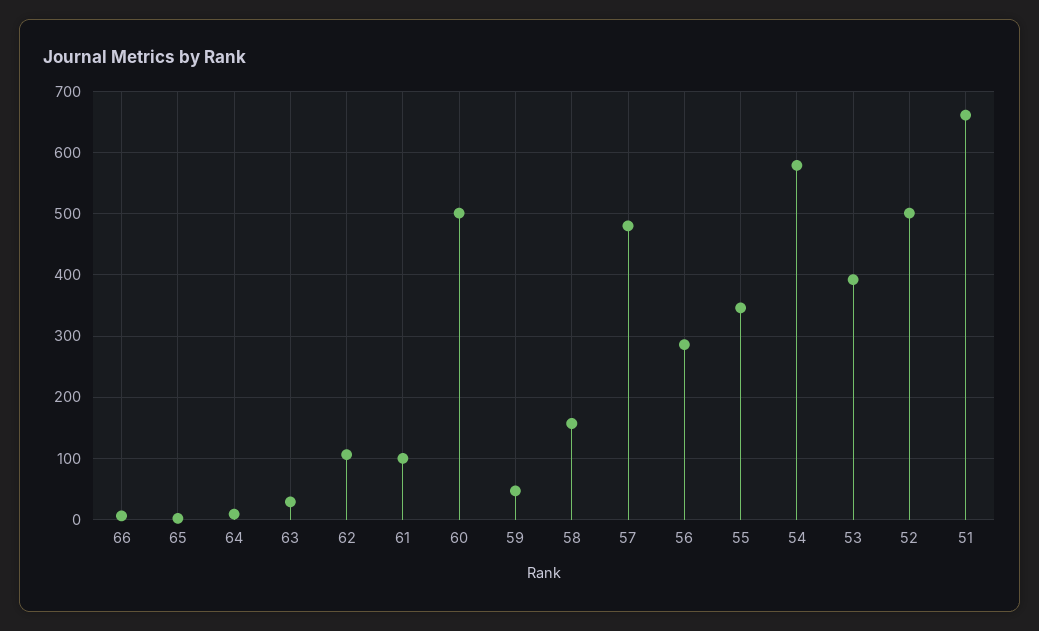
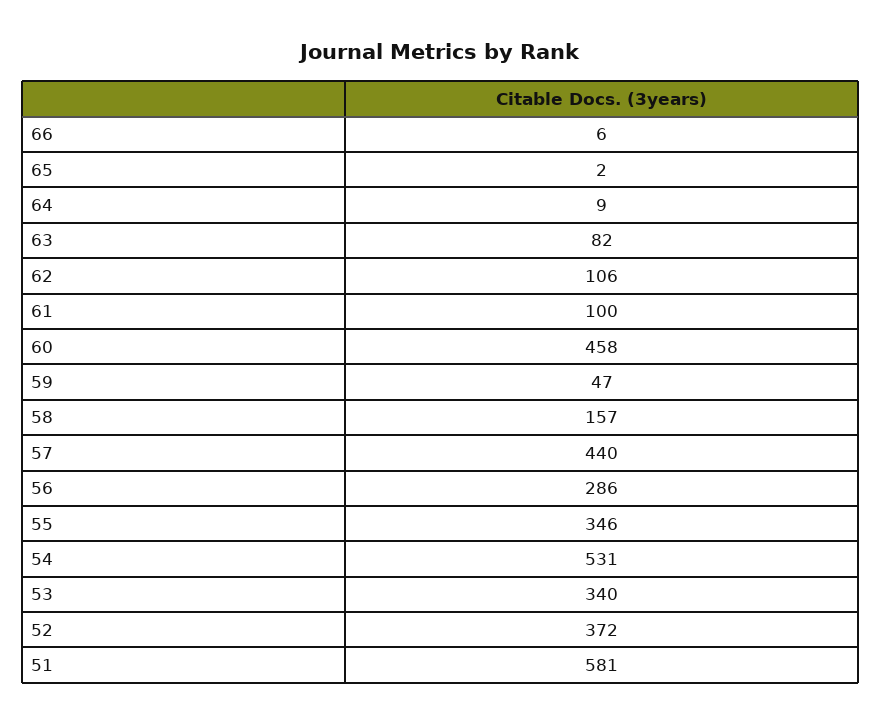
  {
    "66": 6,
    "65": 2,
    "64": 9,
-   "63": 30,
+   "63": 82,
    "62": 106,
    "61": 100,
-   "60": 500,
+   "60": 458,
    "59": 47,
    "58": 157,
-   "57": 480,
+   "57": 440,
    "56": 286,
    "55": 346,
-   "54": 580,
+   "54": 531,
-   "53": 390,
+   "53": 340,
-   "52": 500,
+   "52": 372,
-   "51": 660
+   "51": 581
  }

